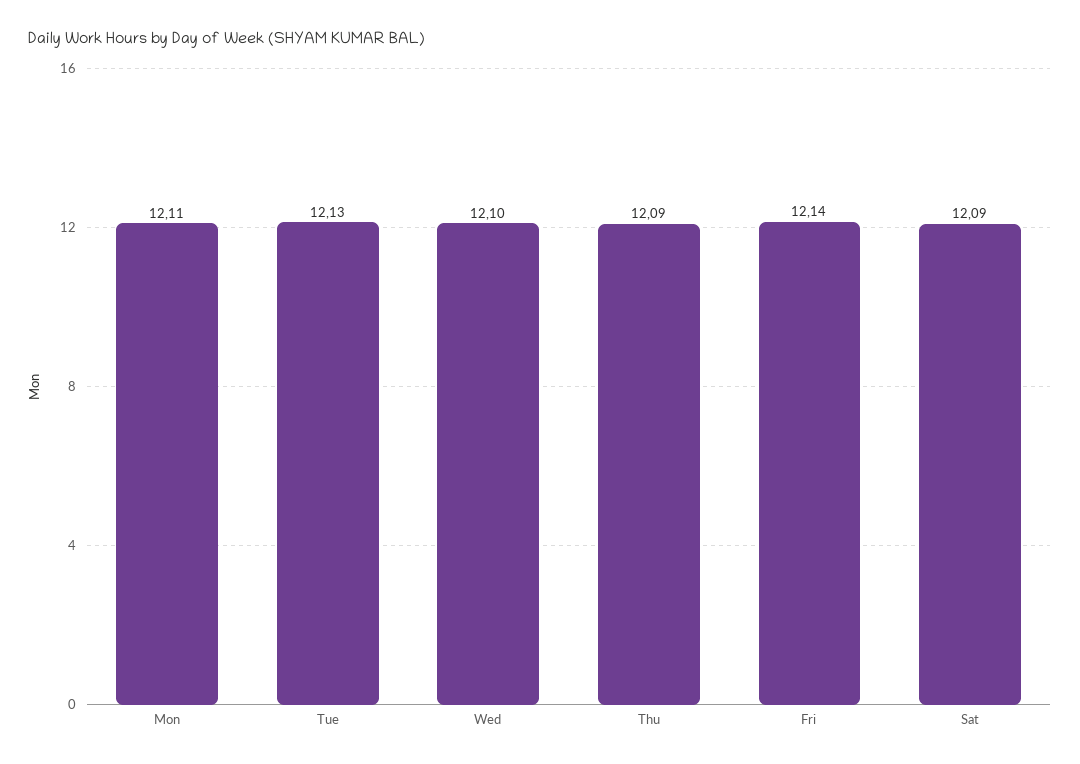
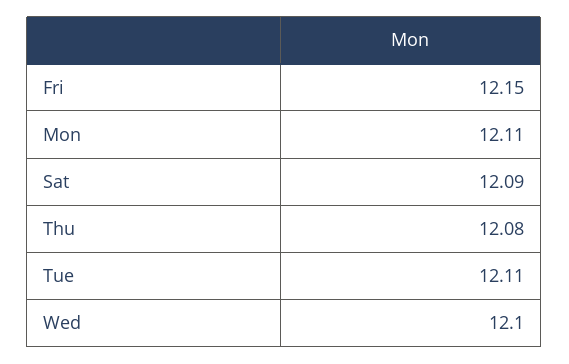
  {
    "Mon": 12.11,
-   "Tue": 12.13,
+   "Tue": 12.11,
    "Wed": 12.1,
-   "Thu": 12.09,
+   "Thu": 12.08,
-   "Fri": 12.14,
+   "Fri": 12.15,
    "Sat": 12.09
  }

